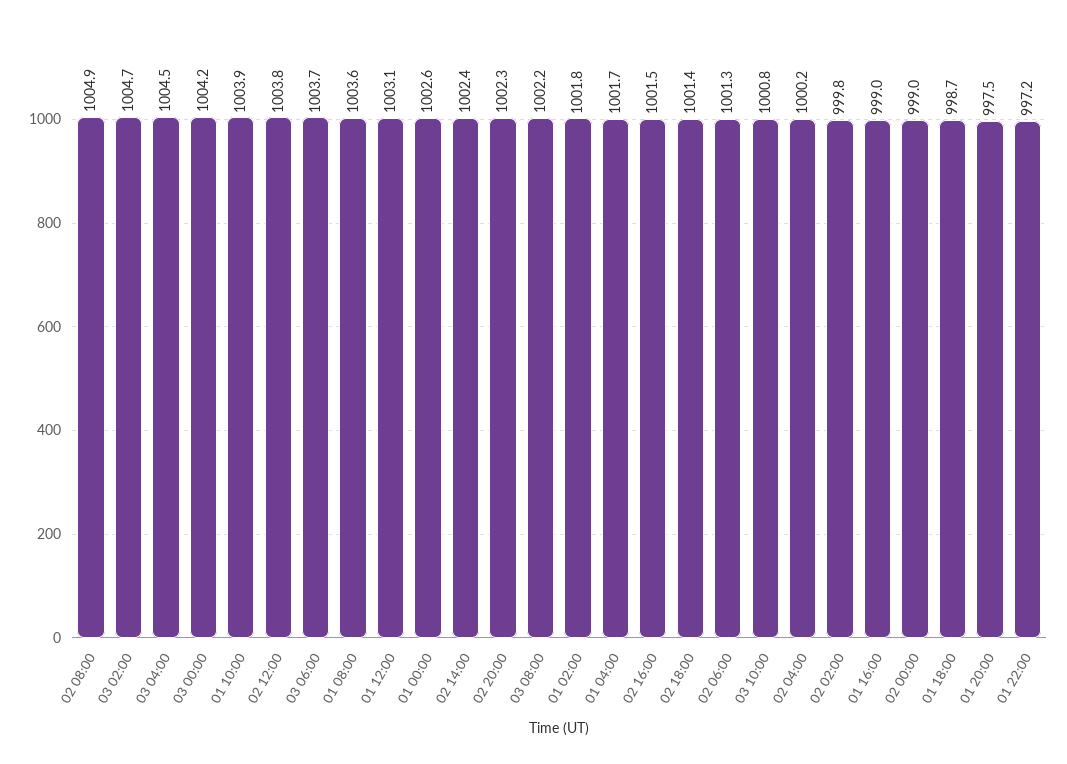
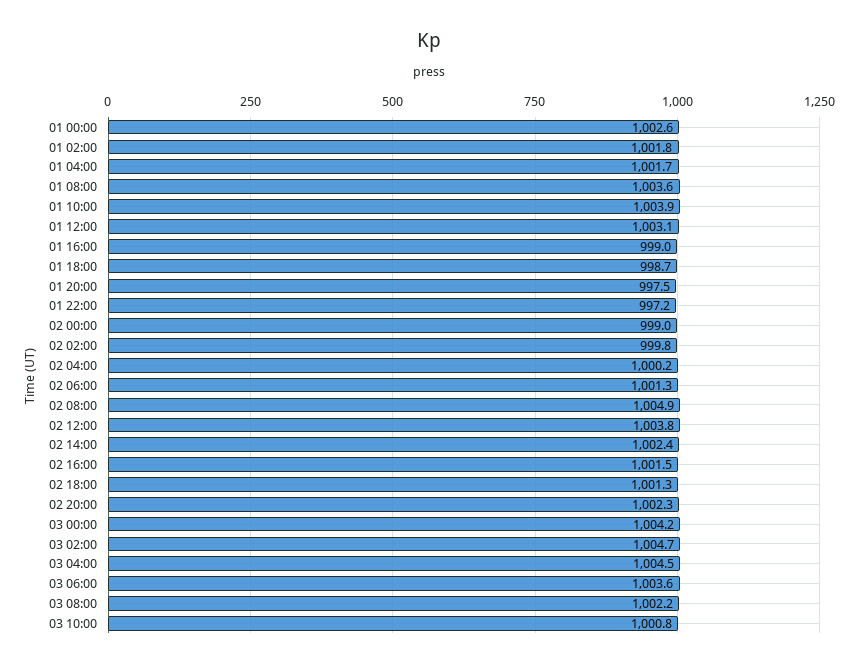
  {
    "02 08:00": 1004.9,
    "03 02:00": 1004.7,
    "03 04:00": 1004.5,
    "03 00:00": 1004.2,
    "01 10:00": 1003.9,
    "02 12:00": 1003.8,
-   "03 06:00": 1003.7,
+   "03 06:00": 1003.6,
    "01 08:00": 1003.6,
    "01 12:00": 1003.1,
    "01 00:00": 1002.6,
    "02 14:00": 1002.4,
    "02 20:00": 1002.3,
    "03 08:00": 1002.2,
    "01 02:00": 1001.8,
    "01 04:00": 1001.7,
    "02 16:00": 1001.5,
-   "02 18:00": 1001.4,
+   "02 18:00": 1001.3,
    "02 06:00": 1001.3,
    "03 10:00": 1000.8,
    "02 04:00": 1000.2,
    "02 02:00": 999.8,
    "01 16:00": 999,
    "02 00:00": 999,
    "01 18:00": 998.7,
    "01 20:00": 997.5,
    "01 22:00": 997.2
  }

